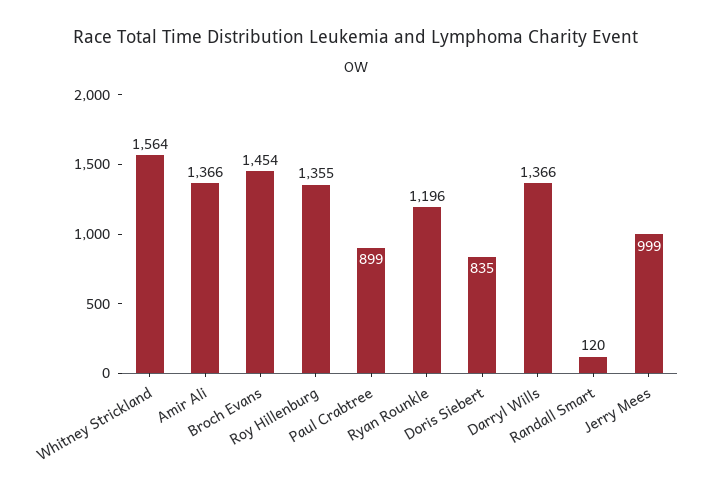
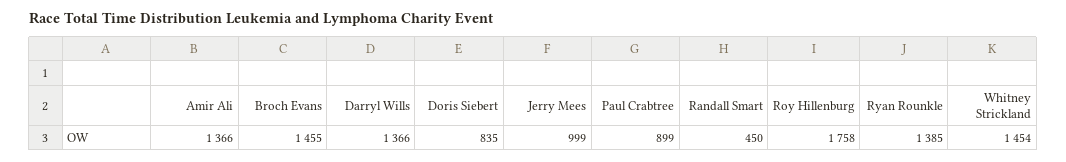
  {
-   "Whitney Strickland": 1564,
+   "Whitney Strickland": 1454,
    "Amir Ali": 1366,
-   "Broch Evans": 1454,
+   "Broch Evans": 1455,
-   "Roy Hillenburg": 1355,
+   "Roy Hillenburg": 1758,
    "Paul Crabtree": 899,
-   "Ryan Rounkle": 1196,
+   "Ryan Rounkle": 1385,
    "Doris Siebert": 835,
    "Darryl Wills": 1366,
-   "Randall Smart": 120,
+   "Randall Smart": 450,
    "Jerry Mees": 999
  }

